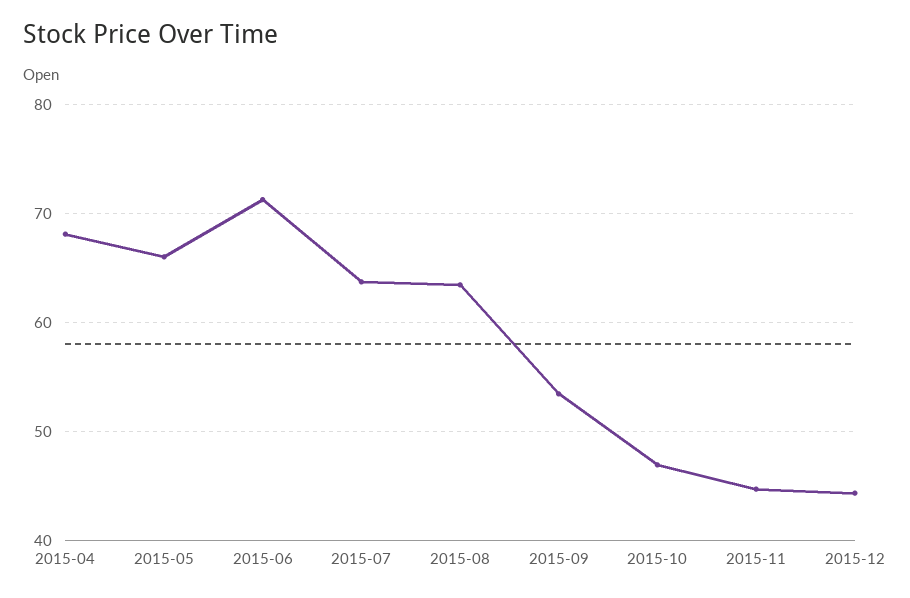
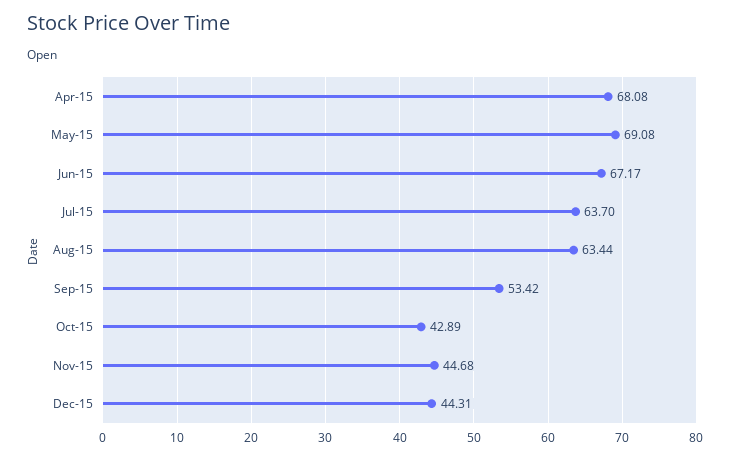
  {
    "2015-04": 68.08,
-   "2015-05": 66,
+   "2015-05": 69.08,
-   "2015-06": 71,
+   "2015-06": 67.17,
    "2015-07": 63.7,
    "2015-08": 63.44,
    "2015-09": 53.42,
-   "2015-10": 47,
+   "2015-10": 42.89,
    "2015-11": 44.68,
    "2015-12": 44.31
  }

